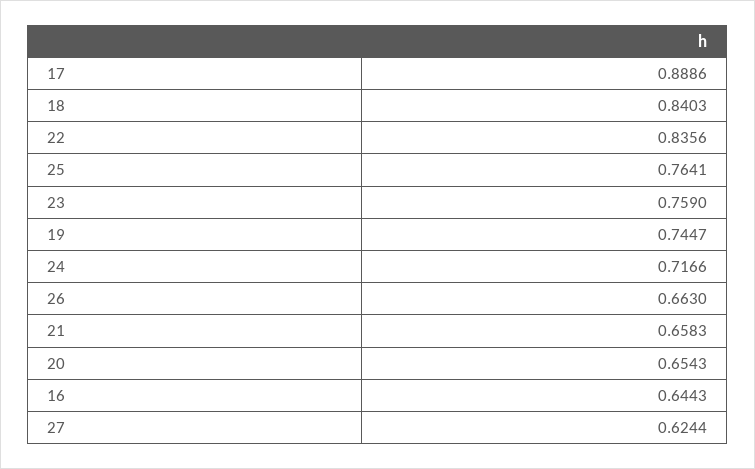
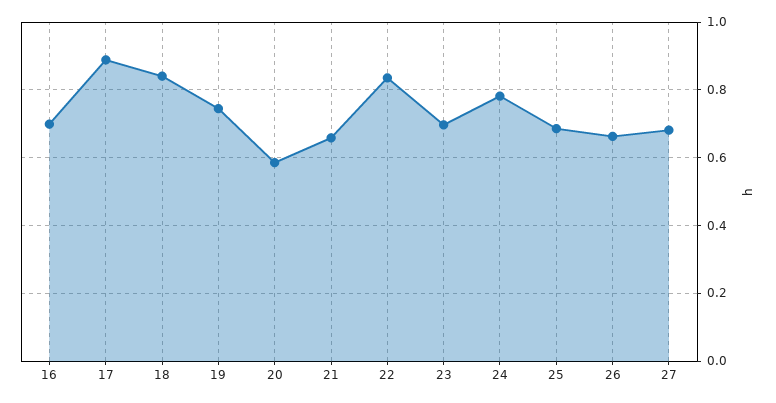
  {
    "17": 0.8886,
    "18": 0.8403,
    "22": 0.8356,
-   "25": 0.7641,
+   "25": 0.68,
-   "23": 0.759,
+   "23": 0.7,
    "19": 0.7447,
-   "24": 0.7166,
+   "24": 0.78,
    "26": 0.663,
    "21": 0.6583,
-   "20": 0.6543,
+   "20": 0.58,
-   "16": 0.6443,
+   "16": 0.7,
-   "27": 0.6244
+   "27": 0.68
  }

